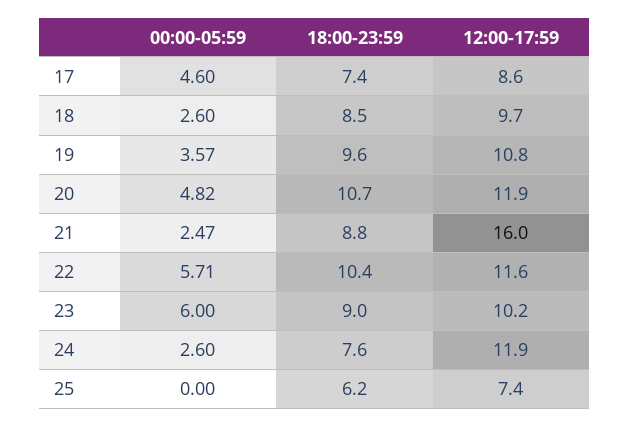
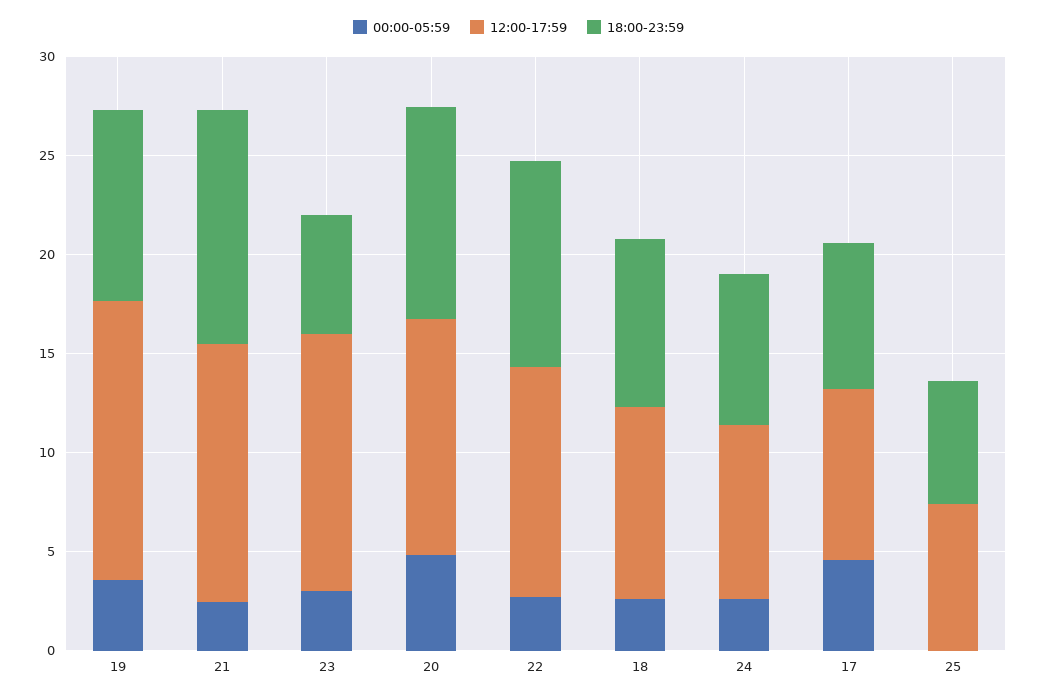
  {
    "00:00-05:59": {
      "17": 4.6,
      "18": 2.6,
      "19": 3.57,
      "20": 4.82,
      "21": 2.47,
-     "22": 5.71,
+     "22": 3,
-     "23": 6,
+     "23": 3,
      "24": 2.6,
      "25": 0
    },
    "18:00-23:59": {
      "17": 7.4,
      "18": 8.5,
      "19": 9.6,
      "20": 10.7,
-     "21": 8.8,
+     "21": 12,
      "22": 10.4,
-     "23": 9,
+     "23": 6,
      "24": 7.6,
      "25": 6.2
    },
    "12:00-17:59": {
      "17": 8.6,
      "18": 9.7,
-     "19": 10.8,
+     "19": 14,
      "20": 11.9,
-     "21": 16,
+     "21": 13,
      "22": 11.6,
-     "23": 10.2,
+     "23": 13,
-     "24": 11.9,
+     "24": 9,
      "25": 7.4
    }
  }

